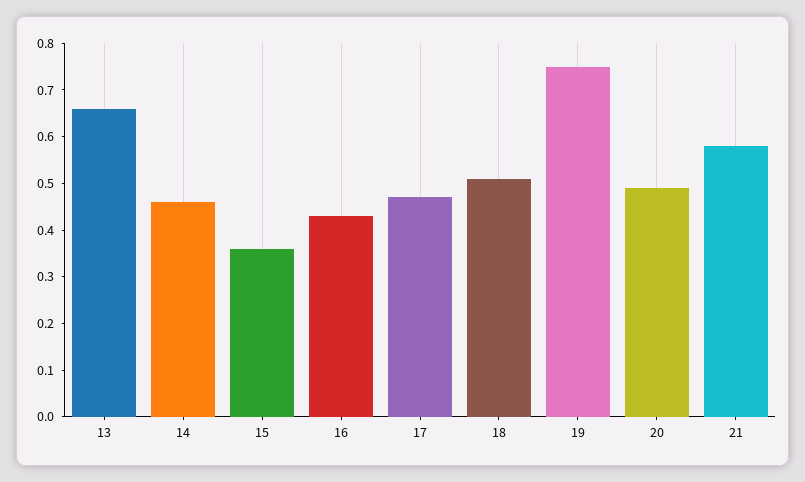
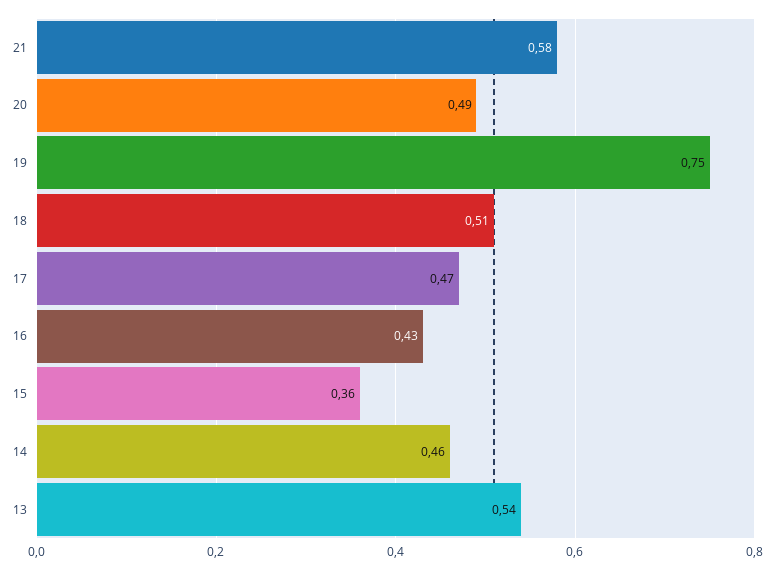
  {
-   "13": 0.65,
+   "13": 0.54,
    "14": 0.46,
    "15": 0.36,
    "16": 0.43,
    "17": 0.47,
    "18": 0.51,
    "19": 0.75,
    "20": 0.49,
    "21": 0.58
  }

